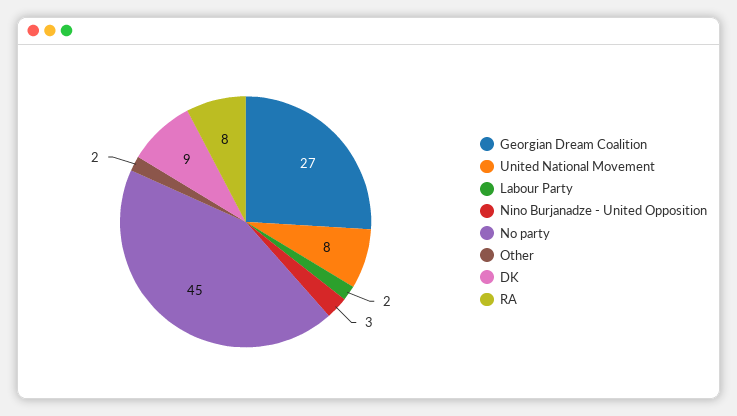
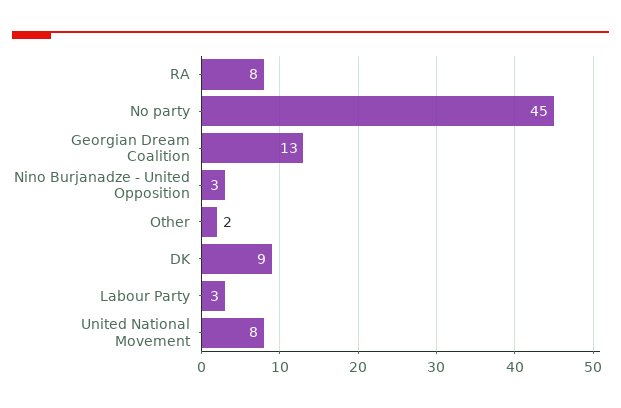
  {
-   "Georgian Dream Coalition": 27,
+   "Georgian Dream Coalition": 13,
    "United National Movement": 8,
-   "Labour Party": 2,
+   "Labour Party": 3,
    "Nino Burjanadze - United Opposition": 3,
    "No party": 45,
    "Other": 2,
    "DK": 9,
    "RA": 8
  }

